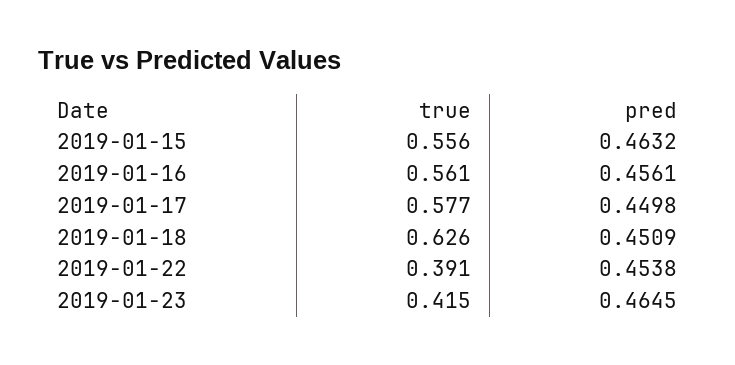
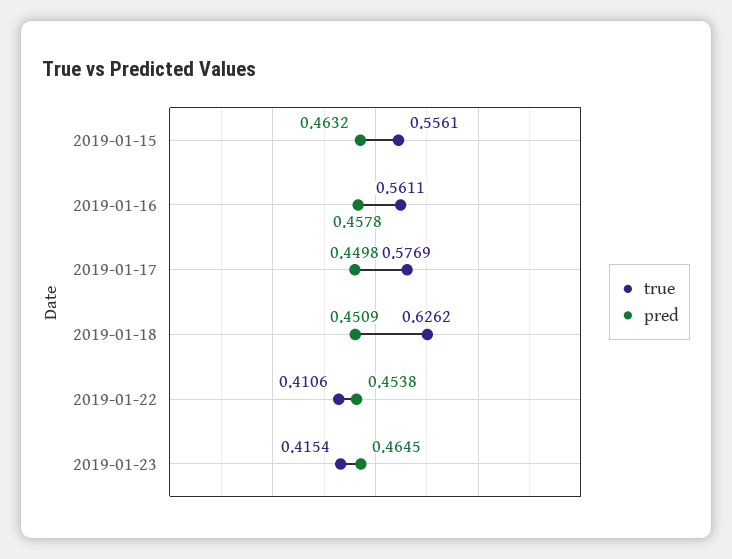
  {
    "true": {
      "2019-01-15": 0.5561,
      "2019-01-16": 0.5611,
      "2019-01-17": 0.5769,
      "2019-01-18": 0.6262,
-     "2019-01-22": 0.391,
+     "2019-01-22": 0.4106,
      "2019-01-23": 0.4154
    },
    "pred": {
      "2019-01-15": 0.4632,
-     "2019-01-16": 0.4561,
+     "2019-01-16": 0.4578,
      "2019-01-17": 0.4498,
      "2019-01-18": 0.4509,
      "2019-01-22": 0.4538,
      "2019-01-23": 0.4645
    }
  }

